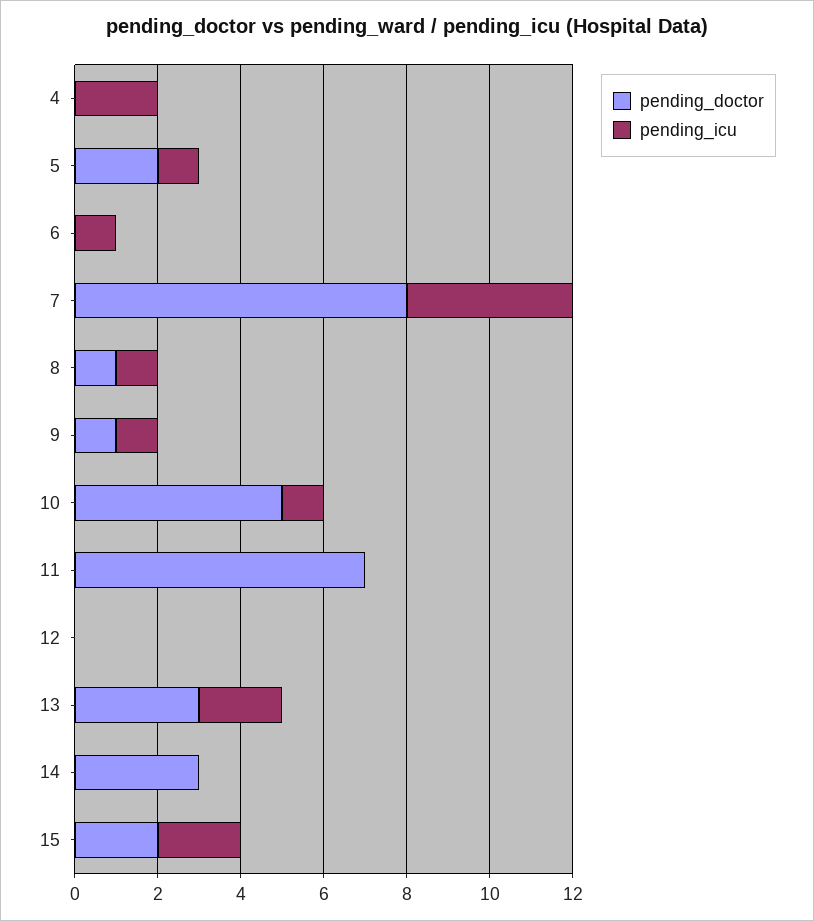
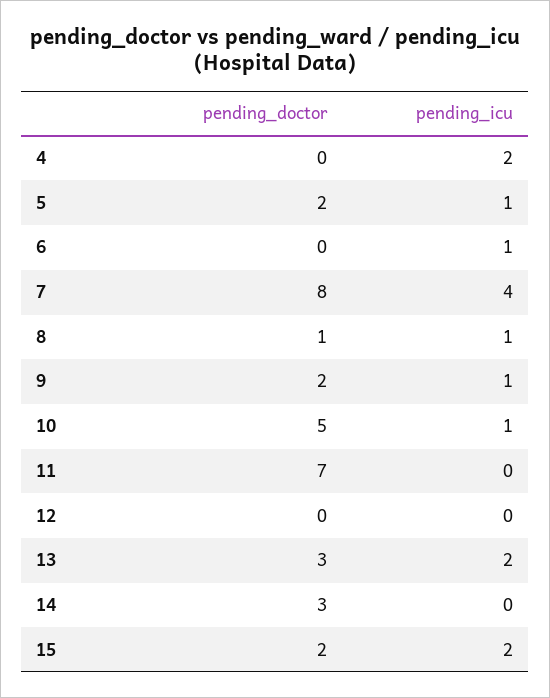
  {
    "pending_doctor": {
      "4": 0,
      "5": 2,
      "6": 0,
      "7": 8,
      "8": 1,
-     "9": 1,
+     "9": 2,
      "10": 5,
      "11": 7,
      "12": 0,
      "13": 3,
      "14": 3,
      "15": 2
    },
    "pending_icu": {
      "4": 2,
      "5": 1,
      "6": 1,
      "7": 4,
      "8": 1,
      "9": 1,
      "10": 1,
      "11": 0,
      "12": 0,
      "13": 2,
      "14": 0,
      "15": 2
    }
  }

